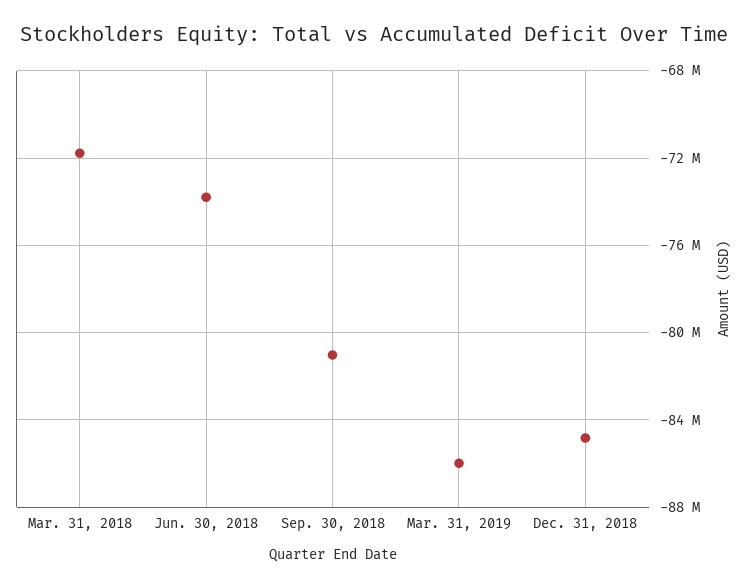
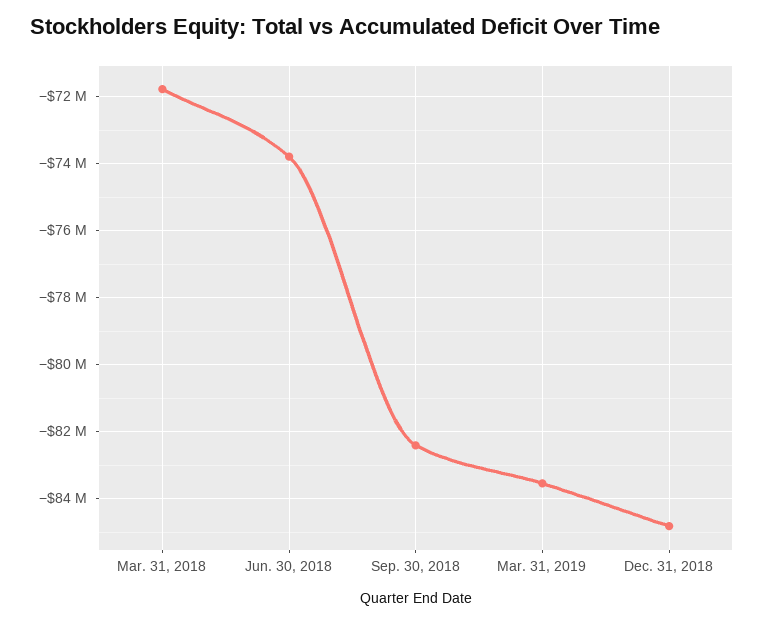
  {
    "Mar. 31, 2018": -71800000,
    "Jun. 30, 2018": -73800000,
-   "Sep. 30, 2018": -81000000,
+   "Sep. 30, 2018": -82400000,
-   "Mar. 31, 2019": -86000000,
+   "Mar. 31, 2019": -83600000,
    "Dec. 31, 2018": -84800000
  }

